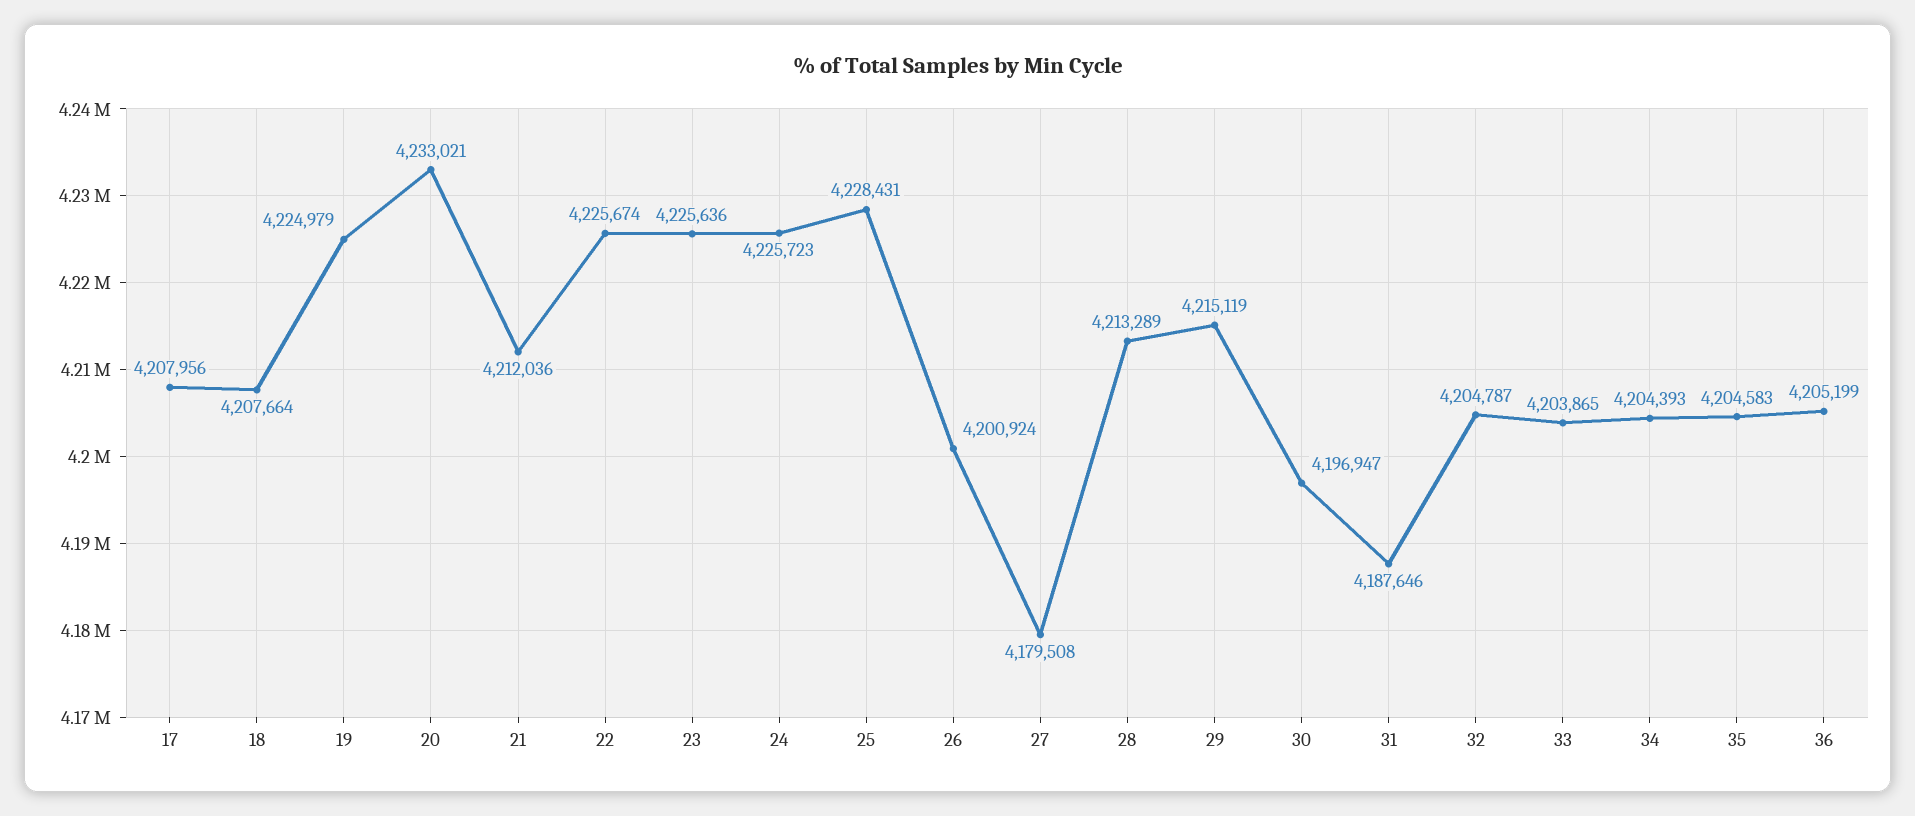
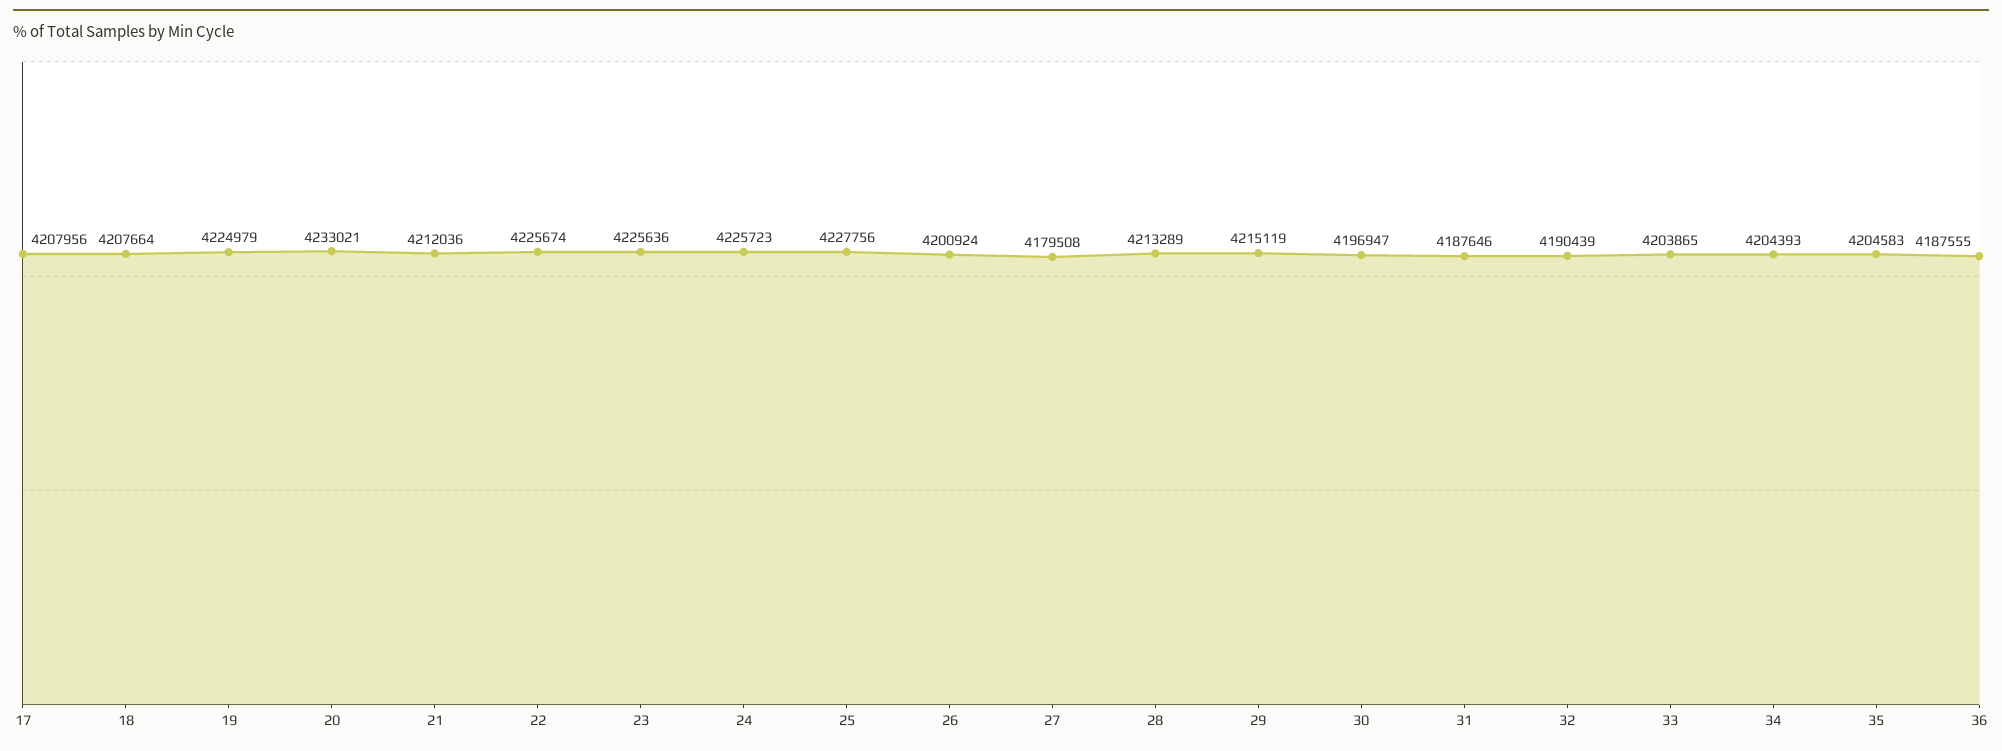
  {
    "17": 4207956,
    "18": 4207664,
    "19": 4224979,
    "20": 4233021,
    "21": 4212036,
    "22": 4225674,
    "23": 4225636,
    "24": 4225723,
-   "25": 4228431,
+   "25": 4227756,
    "26": 4200924,
    "27": 4179508,
    "28": 4213289,
    "29": 4215119,
    "30": 4196947,
    "31": 4187646,
-   "32": 4204787,
+   "32": 4190439,
    "33": 4203865,
    "34": 4204393,
    "35": 4204583,
-   "36": 4205199
+   "36": 4187555
  }

